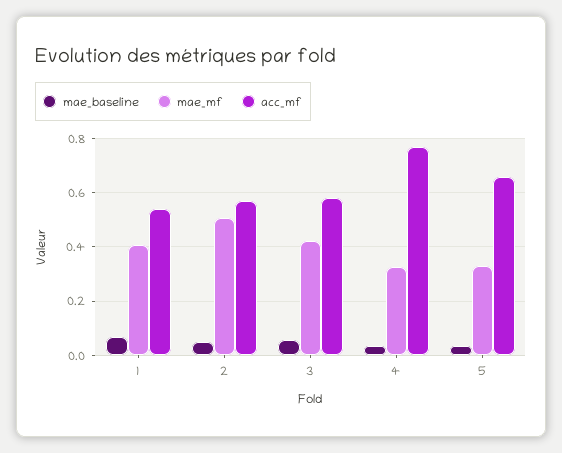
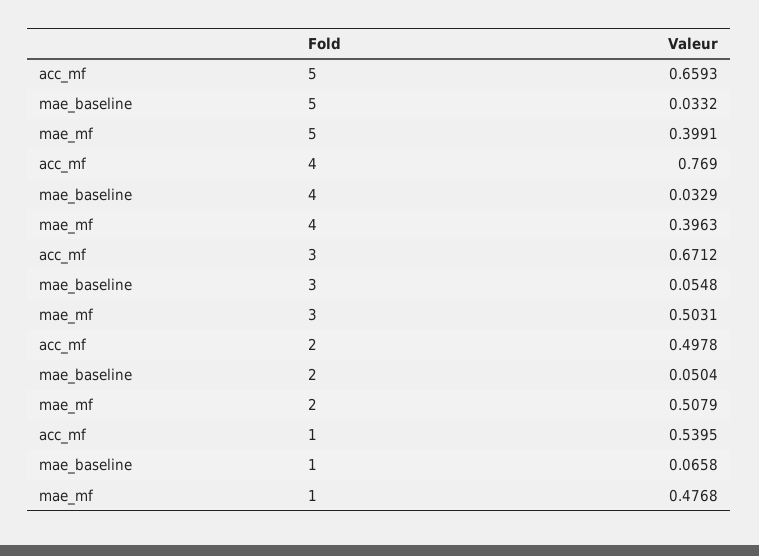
  {
    "mae_baseline": {
      "1": 0.0658,
      "2": 0.0504,
      "3": 0.0548,
      "4": 0.0329,
      "5": 0.0332
    },
    "mae_mf": {
-     "1": 0.4,
+     "1": 0.4768,
      "2": 0.5079,
-     "3": 0.425,
+     "3": 0.5031,
-     "4": 0.325,
+     "4": 0.3963,
-     "5": 0.325
+     "5": 0.3991
    },
    "acc_mf": {
      "1": 0.5395,
-     "2": 0.575,
+     "2": 0.4978,
-     "3": 0.575,
+     "3": 0.6712,
      "4": 0.769,
      "5": 0.6593
    }
  }

